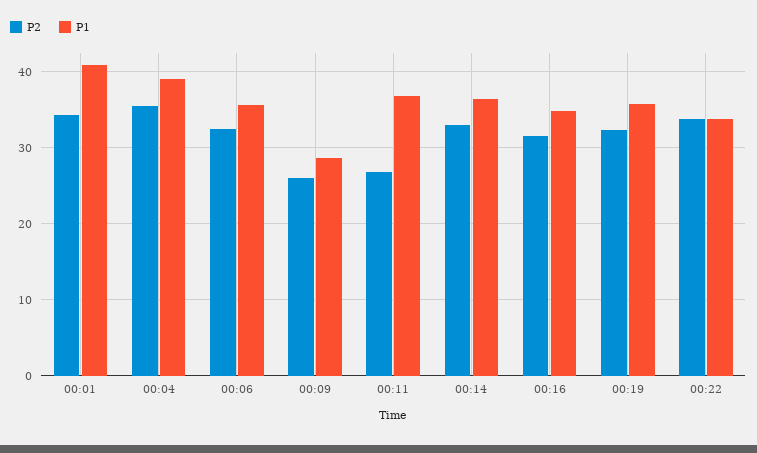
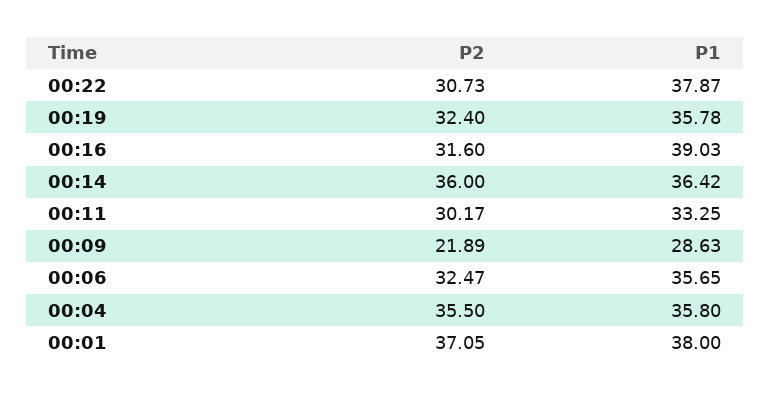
  {
    "P2": {
-     "00:01": 34,
+     "00:01": 37.05,
      "00:04": 35.5,
      "00:06": 32.47,
-     "00:09": 26,
+     "00:09": 21.89,
-     "00:11": 27,
+     "00:11": 30.17,
-     "00:14": 33,
+     "00:14": 36,
      "00:16": 31.6,
      "00:19": 32.4,
-     "00:22": 34
+     "00:22": 30.73
    },
    "P1": {
-     "00:01": 41,
+     "00:01": 38,
-     "00:04": 39,
+     "00:04": 35.8,
      "00:06": 35.65,
      "00:09": 28.63,
-     "00:11": 37,
+     "00:11": 33.25,
      "00:14": 36.42,
-     "00:16": 35,
+     "00:16": 39.03,
      "00:19": 35.78,
-     "00:22": 34
+     "00:22": 37.87
    }
  }

